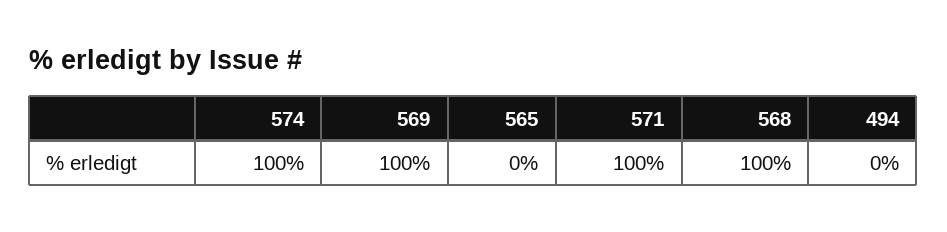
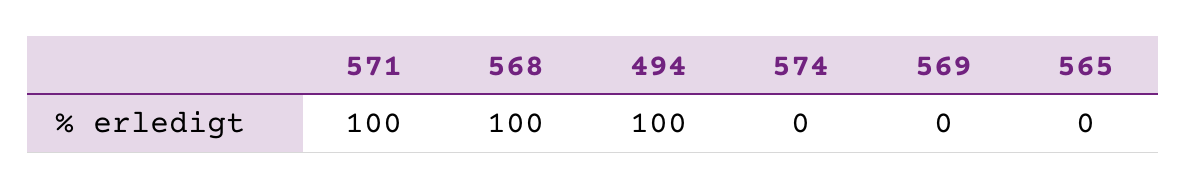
  {
-   "574": 100,
+   "574": 0,
-   "569": 100,
+   "569": 0,
    "565": 0,
    "571": 100,
    "568": 100,
-   "494": 0
+   "494": 100
  }

